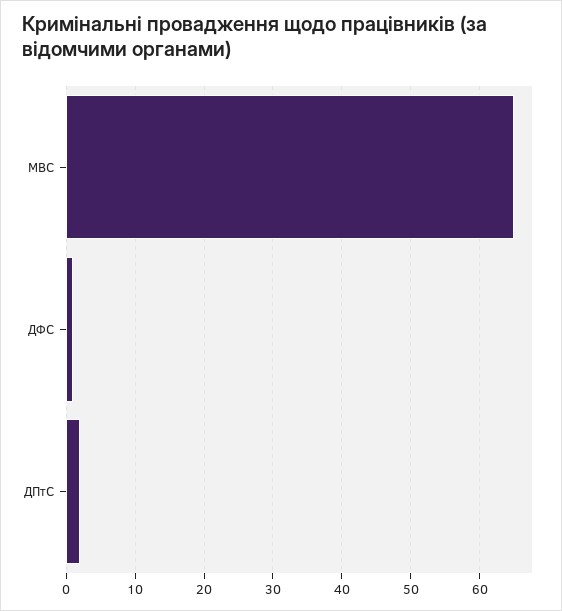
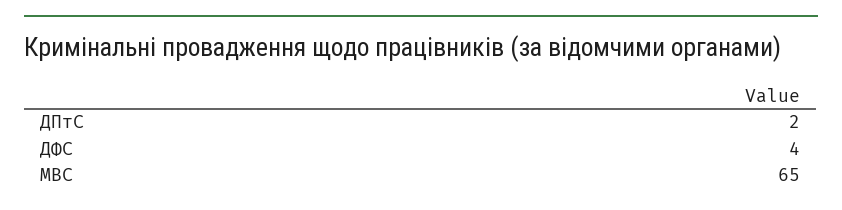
  {
    "МВС": 65,
-   "ДФС": 1,
+   "ДФС": 4,
    "ДПтС": 2
  }

